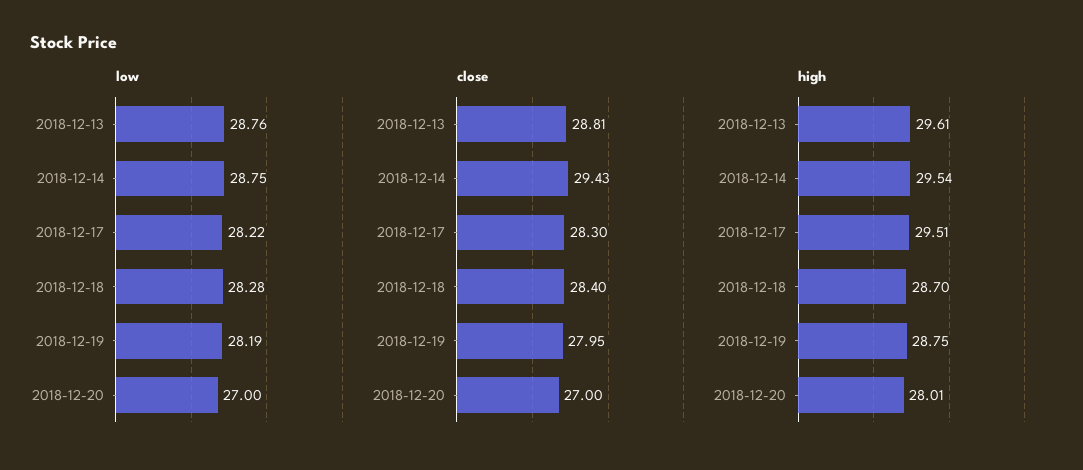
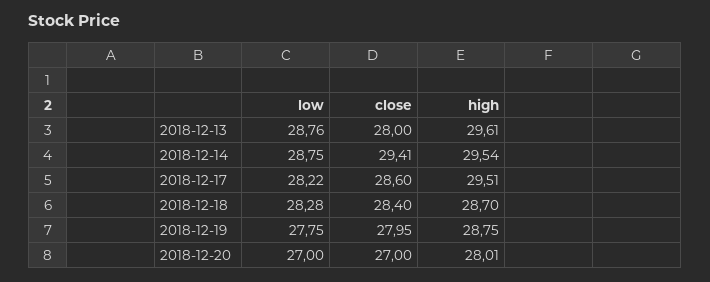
  {
    "low": {
      "2018-12-13": 28.76,
      "2018-12-14": 28.75,
      "2018-12-17": 28.22,
      "2018-12-18": 28.28,
-     "2018-12-19": 28.19,
+     "2018-12-19": 27.75,
      "2018-12-20": 27
    },
    "close": {
-     "2018-12-13": 28.81,
+     "2018-12-13": 28,
-     "2018-12-14": 29.43,
+     "2018-12-14": 29.41,
-     "2018-12-17": 28.3,
+     "2018-12-17": 28.6,
      "2018-12-18": 28.4,
      "2018-12-19": 27.95,
      "2018-12-20": 27
    },
    "high": {
      "2018-12-13": 29.61,
      "2018-12-14": 29.54,
      "2018-12-17": 29.51,
      "2018-12-18": 28.7,
      "2018-12-19": 28.75,
      "2018-12-20": 28.01
    }
  }

